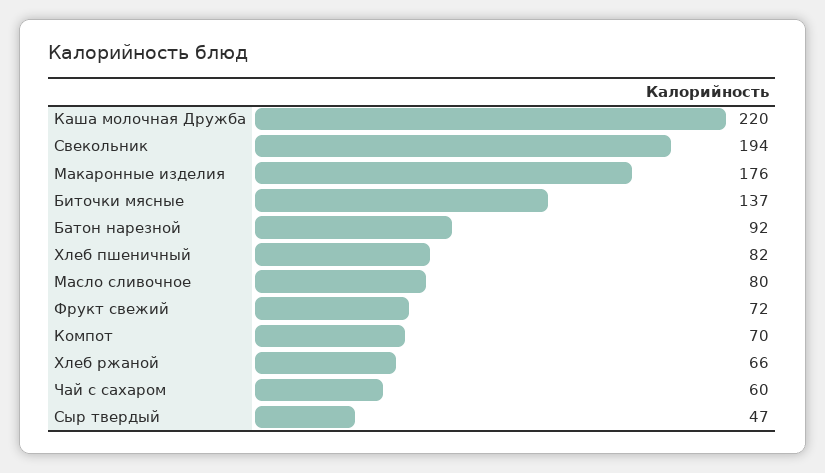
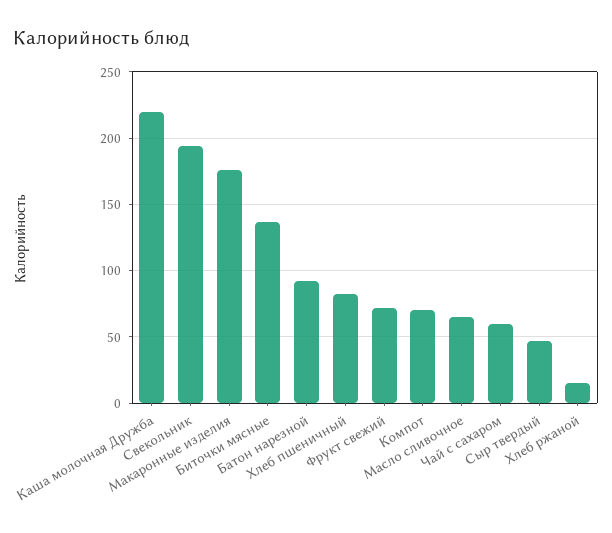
  {
    "Каша молочная Дружба": 220,
    "Свекольник": 194,
    "Макаронные изделия": 176,
    "Биточки мясные": 137,
    "Батон нарезной": 92,
    "Хлеб пшеничный": 82,
-   "Масло сливочное": 80,
+   "Масло сливочное": 65,
    "Фрукт свежий": 72,
    "Компот": 70,
-   "Хлеб ржаной": 66,
+   "Хлеб ржаной": 15,
    "Чай с сахаром": 60,
    "Сыр твердый": 47
  }

